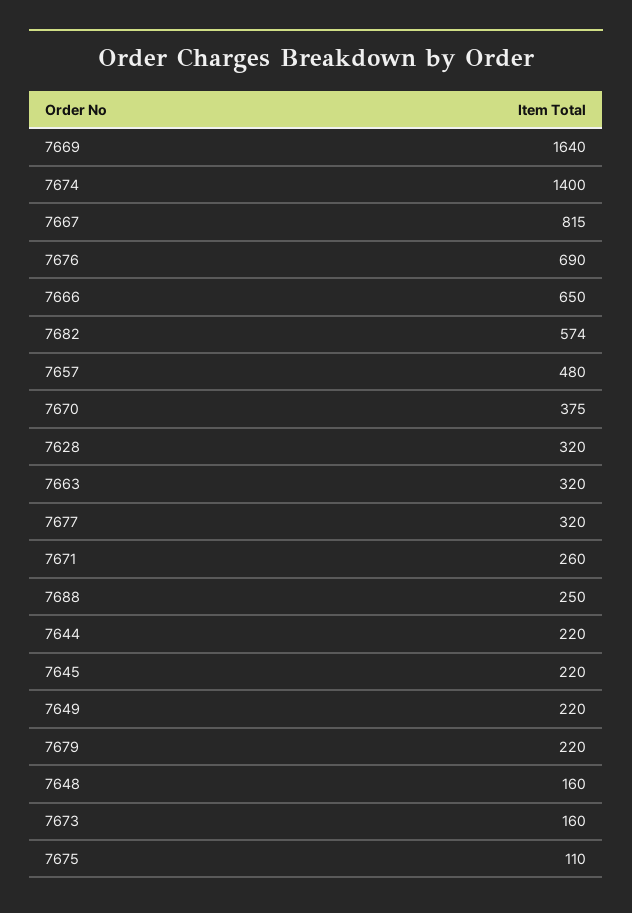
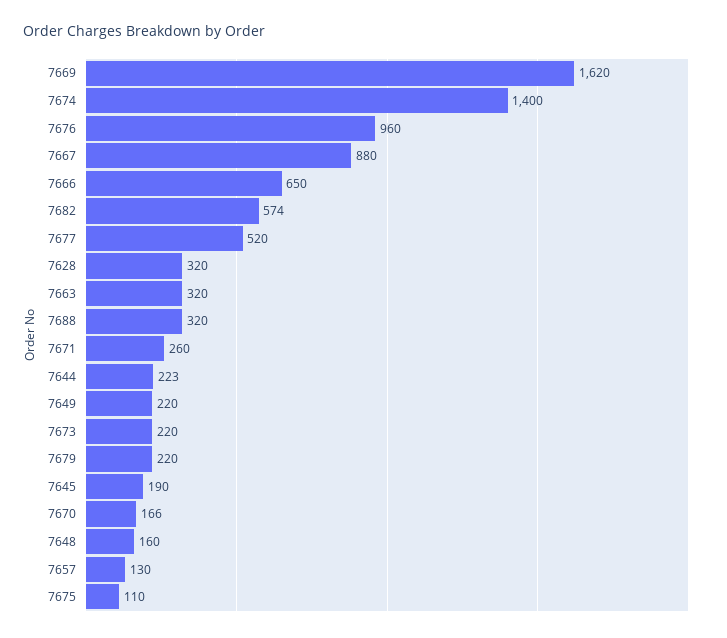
  {
-   "7669": 1640,
+   "7669": 1620,
    "7674": 1400,
-   "7667": 815,
+   "7667": 880,
-   "7676": 690,
+   "7676": 960,
    "7666": 650,
    "7682": 574,
-   "7657": 480,
+   "7657": 130,
-   "7670": 375,
+   "7670": 166,
    "7628": 320,
    "7663": 320,
-   "7677": 320,
+   "7677": 520,
    "7671": 260,
-   "7688": 250,
+   "7688": 320,
-   "7644": 220,
+   "7644": 223,
-   "7645": 220,
+   "7645": 190,
    "7649": 220,
    "7679": 220,
    "7648": 160,
-   "7673": 160,
+   "7673": 220,
    "7675": 110
  }

